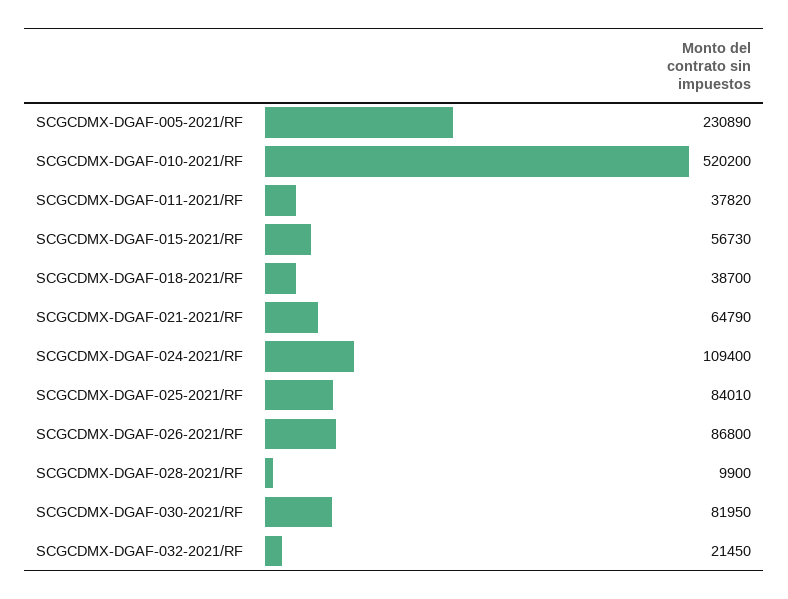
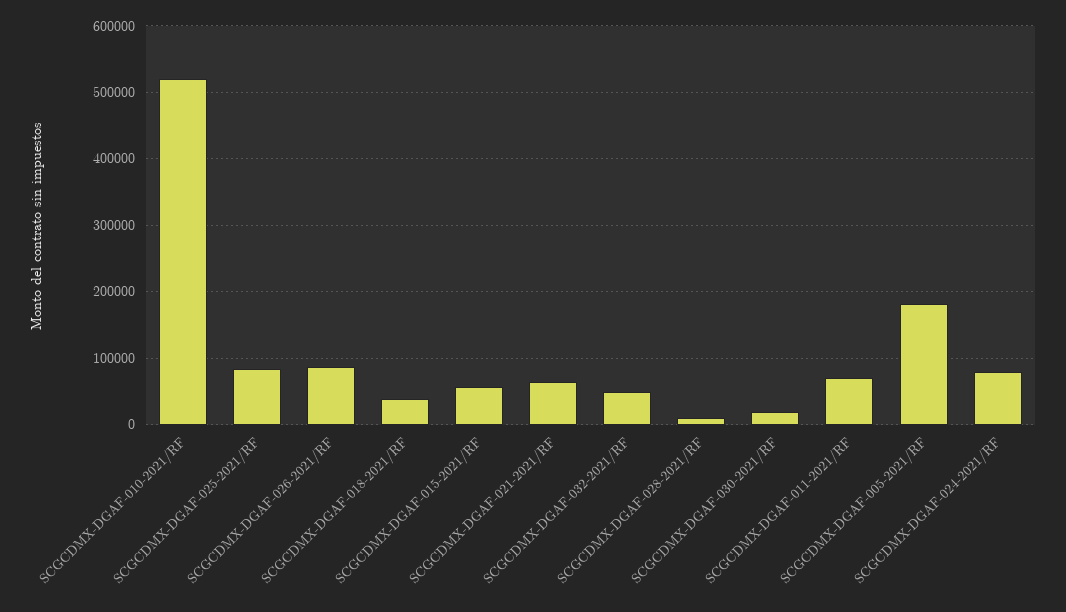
  {
-   "SCGCDMX-DGAF-005-2021/RF": 230890,
+   "SCGCDMX-DGAF-005-2021/RF": 180000,
    "SCGCDMX-DGAF-010-2021/RF": 520200,
-   "SCGCDMX-DGAF-011-2021/RF": 37820,
+   "SCGCDMX-DGAF-011-2021/RF": 70000,
    "SCGCDMX-DGAF-015-2021/RF": 56730,
    "SCGCDMX-DGAF-018-2021/RF": 38700,
    "SCGCDMX-DGAF-021-2021/RF": 64790,
-   "SCGCDMX-DGAF-024-2021/RF": 109400,
+   "SCGCDMX-DGAF-024-2021/RF": 80000,
    "SCGCDMX-DGAF-025-2021/RF": 84010,
    "SCGCDMX-DGAF-026-2021/RF": 86800,
    "SCGCDMX-DGAF-028-2021/RF": 9900,
-   "SCGCDMX-DGAF-030-2021/RF": 81950,
+   "SCGCDMX-DGAF-030-2021/RF": 20000,
-   "SCGCDMX-DGAF-032-2021/RF": 21450
+   "SCGCDMX-DGAF-032-2021/RF": 50000
  }

